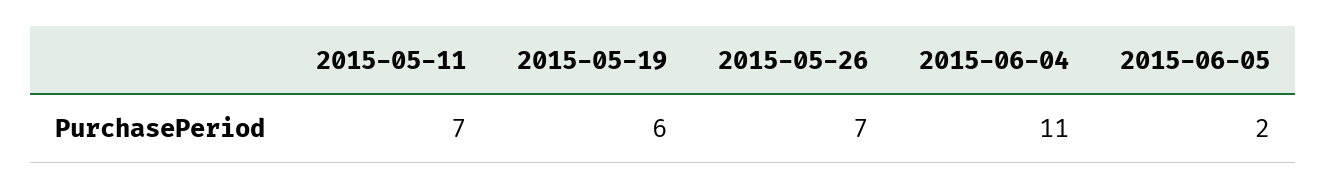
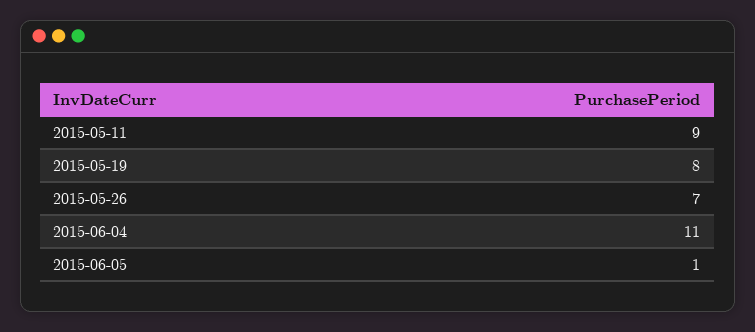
  {
-   "2015-05-11": 7,
+   "2015-05-11": 9,
-   "2015-05-19": 6,
+   "2015-05-19": 8,
    "2015-05-26": 7,
    "2015-06-04": 11,
-   "2015-06-05": 2
+   "2015-06-05": 1
  }

